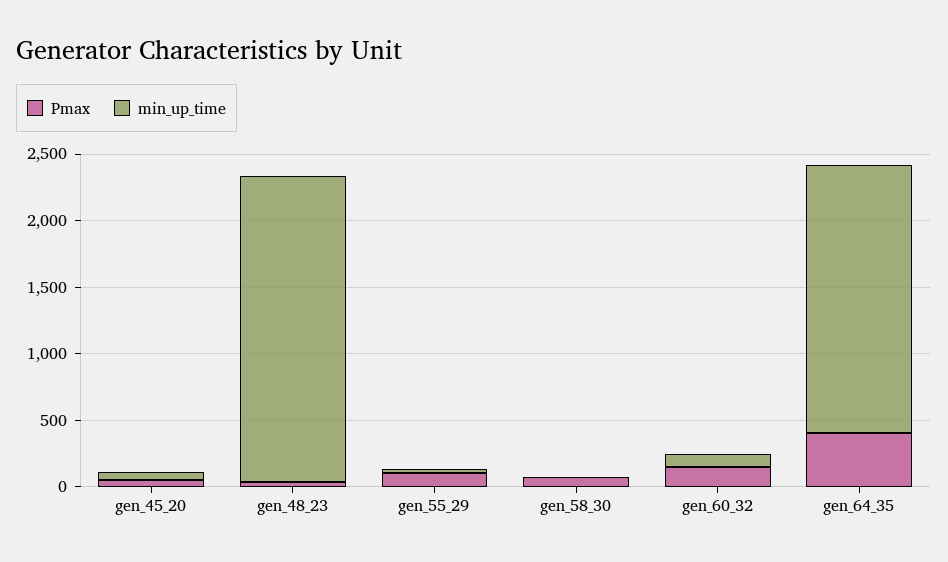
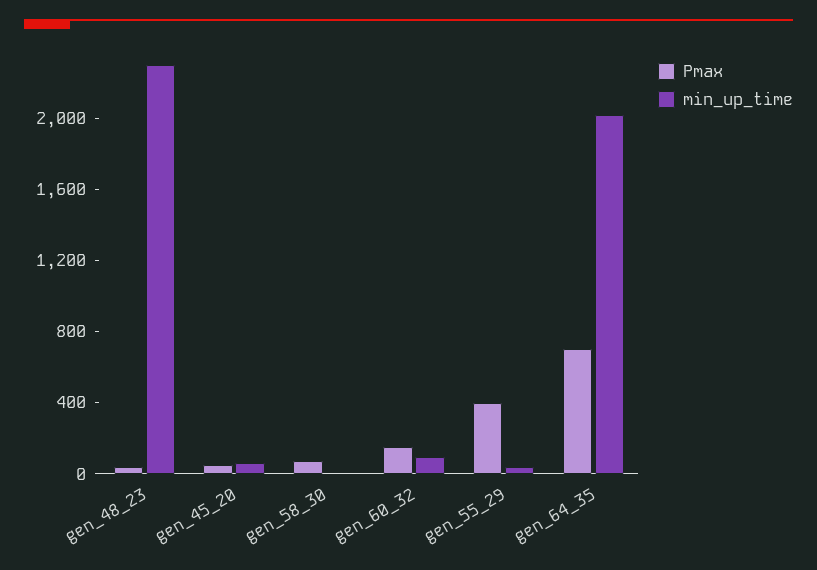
  {
    "Pmax": {
      "gen_45_20": 100,
      "gen_48_23": 0,
-     "gen_55_29": 100,
+     "gen_55_29": 400,
      "gen_58_30": 100,
      "gen_60_32": 200,
-     "gen_64_35": 400
+     "gen_64_35": 700
    },
    "min_up_time": {
      "gen_45_20": 100,
      "gen_48_23": 2300,
      "gen_55_29": 0,
      "gen_58_30": 0,
      "gen_60_32": 100,
      "gen_64_35": 2000
    }
  }

